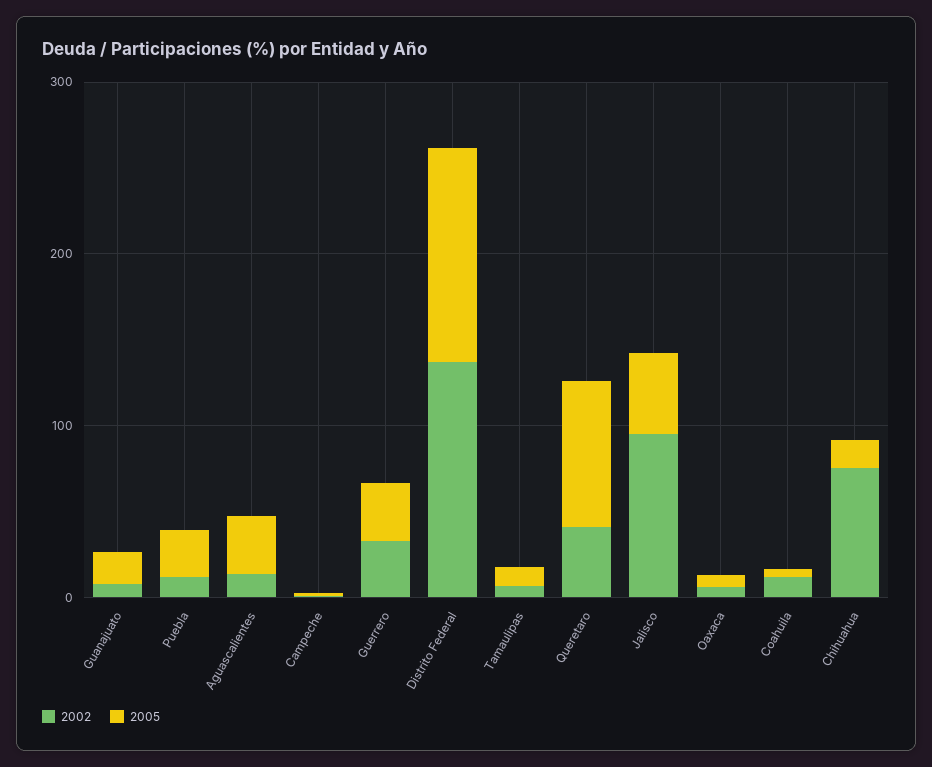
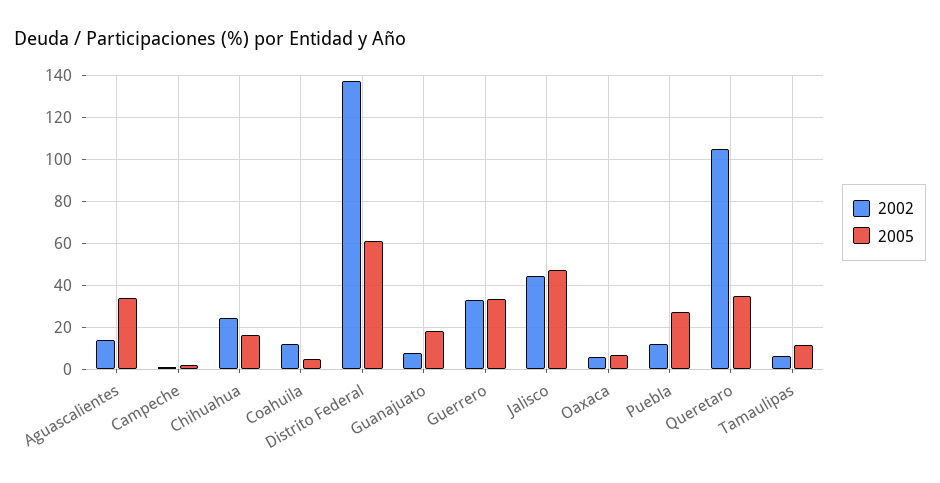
  {
    "2002": {
      "Guanajuato": 10,
      "Puebla": 10,
      "Aguascalientes": 15,
      "Campeche": 0,
      "Guerrero": 35,
      "Distrito Federal": 135,
      "Tamaulipas": 5,
-     "Queretaro": 40,
+     "Queretaro": 105,
-     "Jalisco": 100,
+     "Jalisco": 45,
      "Oaxaca": 5,
      "Coahuila": 10,
-     "Chihuahua": 80
+     "Chihuahua": 25
    },
    "2005": {
      "Guanajuato": 20,
      "Puebla": 25,
      "Aguascalientes": 35,
      "Campeche": 0,
      "Guerrero": 35,
-     "Distrito Federal": 120,
+     "Distrito Federal": 60,
      "Tamaulipas": 10,
-     "Queretaro": 80,
+     "Queretaro": 35,
      "Jalisco": 45,
      "Oaxaca": 5,
      "Coahuila": 5,
      "Chihuahua": 15
    }
  }

